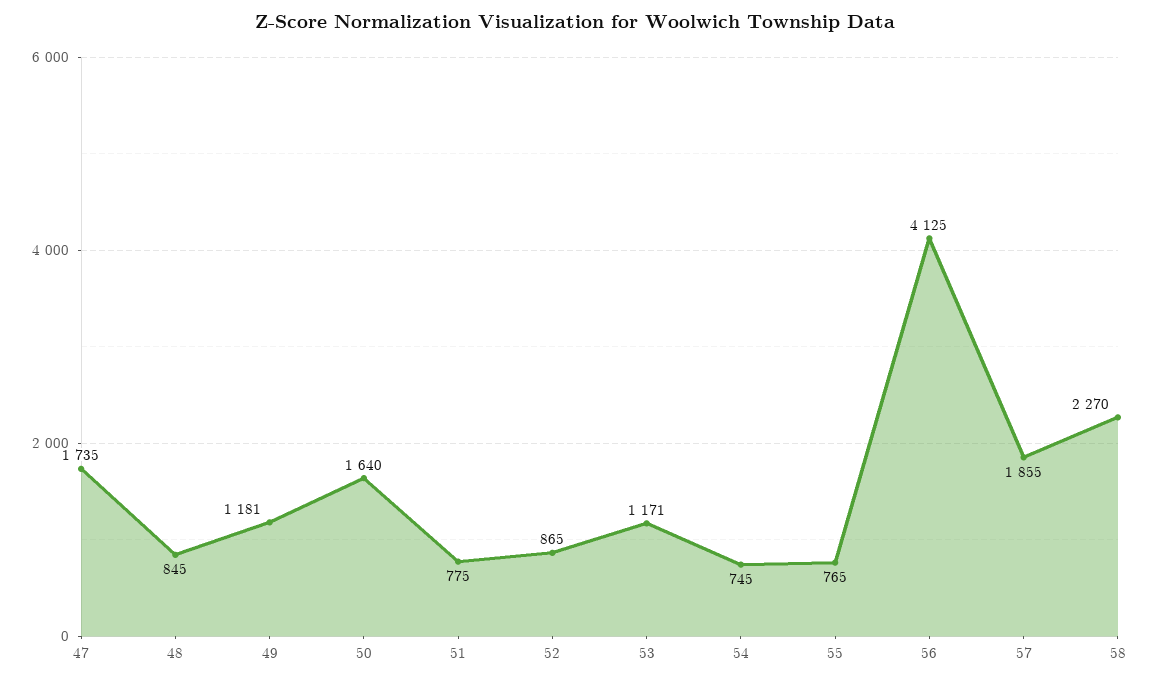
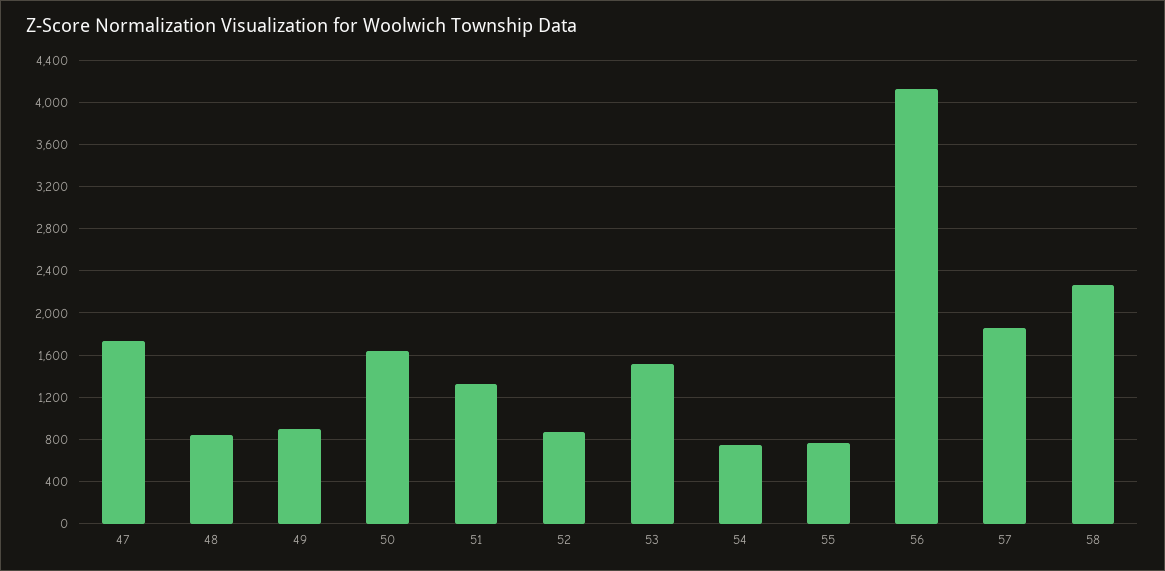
  {
    "47": 1735,
    "48": 845,
-   "49": 1181,
+   "49": 900,
    "50": 1640,
-   "51": 775,
+   "51": 1300,
    "52": 865,
-   "53": 1171,
+   "53": 1500,
    "54": 745,
    "55": 765,
    "56": 4125,
    "57": 1855,
    "58": 2270
  }

